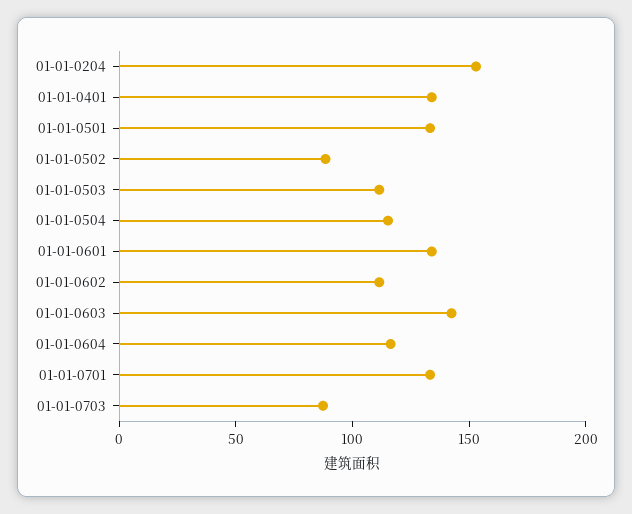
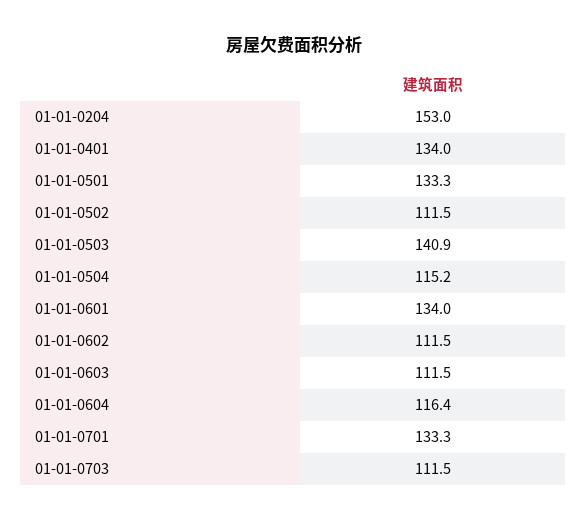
  {
    "01-01-0204": 153,
    "01-01-0401": 134,
    "01-01-0501": 133.3,
-   "01-01-0502": 90,
+   "01-01-0502": 111.5,
-   "01-01-0503": 110,
+   "01-01-0503": 140.9,
    "01-01-0504": 115.2,
    "01-01-0601": 134,
    "01-01-0602": 111.5,
-   "01-01-0603": 140,
+   "01-01-0603": 111.5,
    "01-01-0604": 116.4,
    "01-01-0701": 133.3,
-   "01-01-0703": 90
+   "01-01-0703": 111.5
  }

